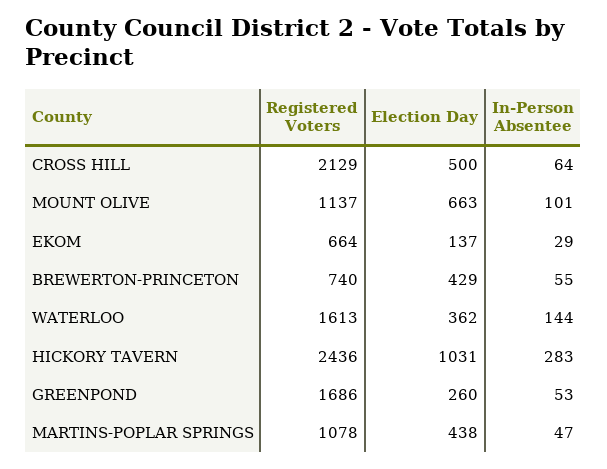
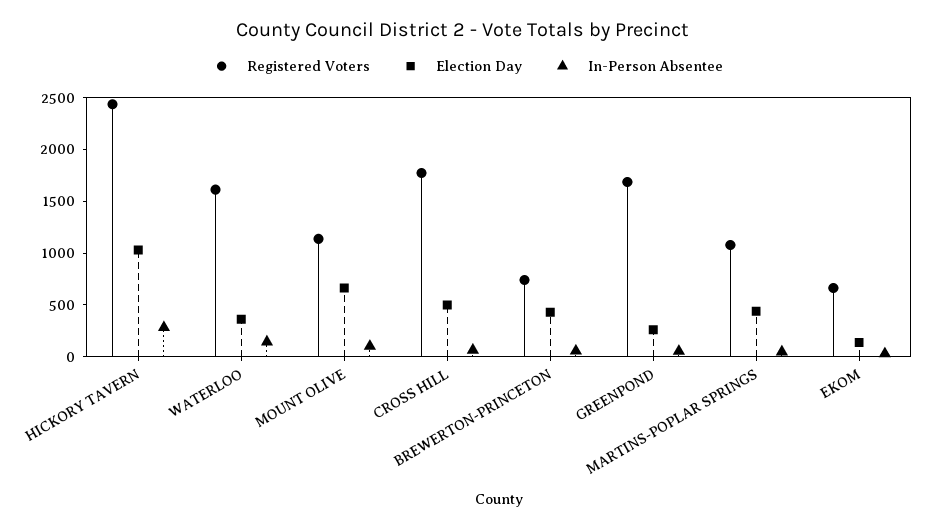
  {
    "Registered Voters": {
-     "CROSS HILL": 2129,
+     "CROSS HILL": 1800,
      "MOUNT OLIVE": 1137,
      "EKOM": 664,
      "BREWERTON-PRINCETON": 740,
      "WATERLOO": 1613,
      "HICKORY TAVERN": 2436,
      "GREENPOND": 1686,
      "MARTINS-POPLAR SPRINGS": 1078
    },
    "Election Day": {
      "CROSS HILL": 500,
      "MOUNT OLIVE": 663,
      "EKOM": 137,
      "BREWERTON-PRINCETON": 429,
      "WATERLOO": 362,
      "HICKORY TAVERN": 1031,
      "GREENPOND": 260,
      "MARTINS-POPLAR SPRINGS": 438
    },
    "In-Person Absentee": {
      "CROSS HILL": 64,
      "MOUNT OLIVE": 101,
      "EKOM": 29,
      "BREWERTON-PRINCETON": 55,
      "WATERLOO": 144,
      "HICKORY TAVERN": 283,
      "GREENPOND": 53,
      "MARTINS-POPLAR SPRINGS": 47
    }
  }

